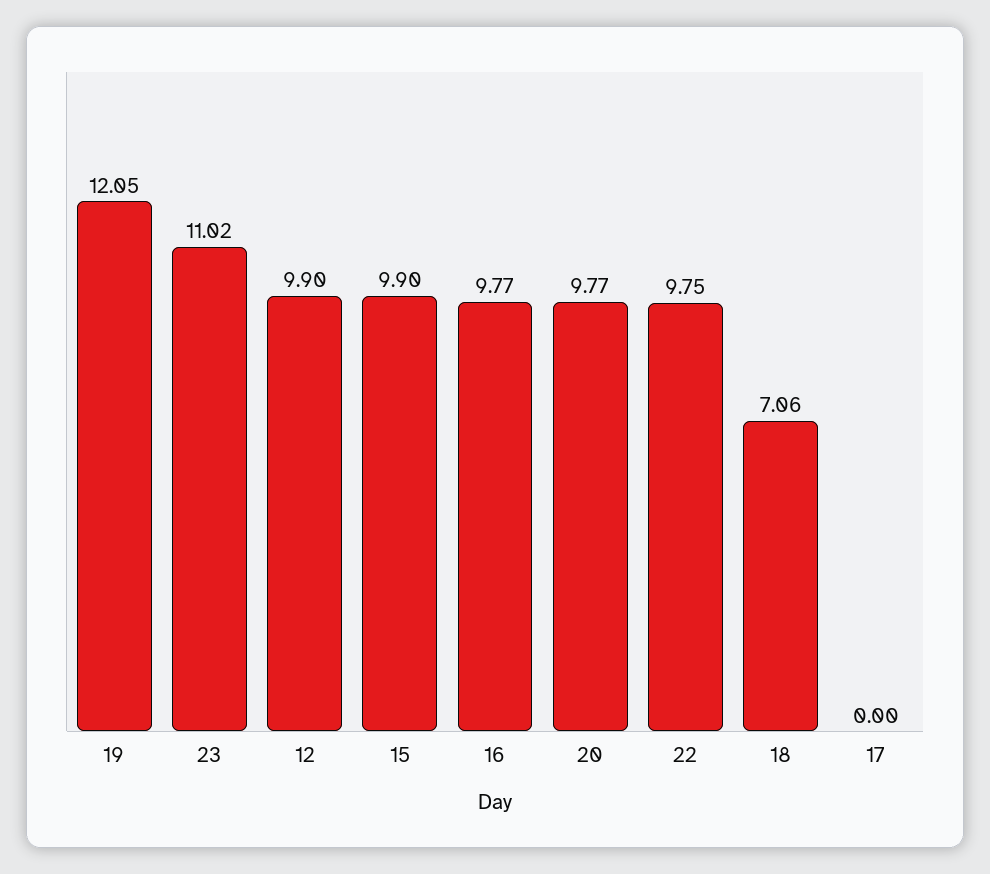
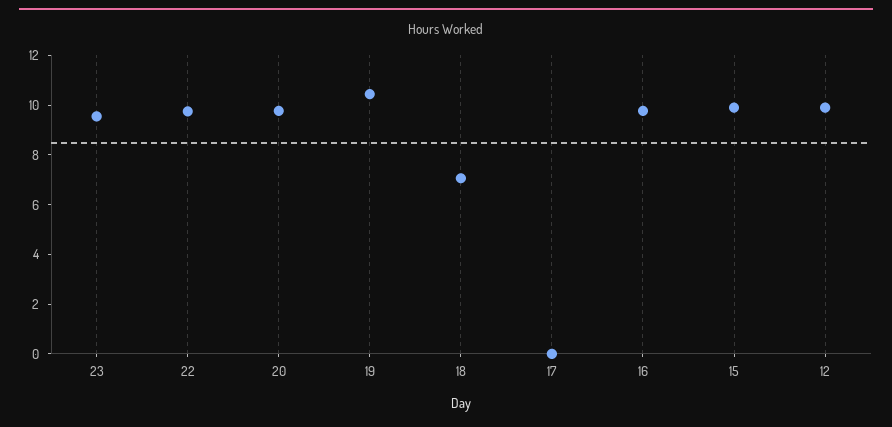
  {
-   "19": 12.05,
+   "19": 10.5,
-   "23": 11.02,
+   "23": 9.5,
    "12": 9.9,
    "15": 9.9,
    "16": 9.77,
    "20": 9.77,
    "22": 9.75,
    "18": 7.06,
    "17": 0
  }

